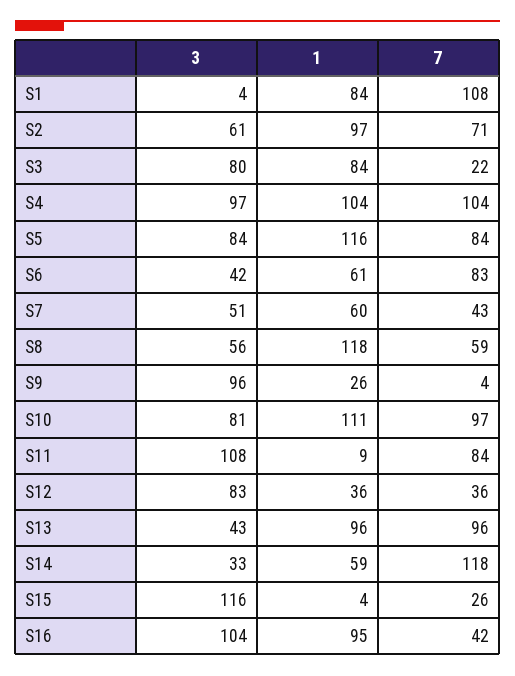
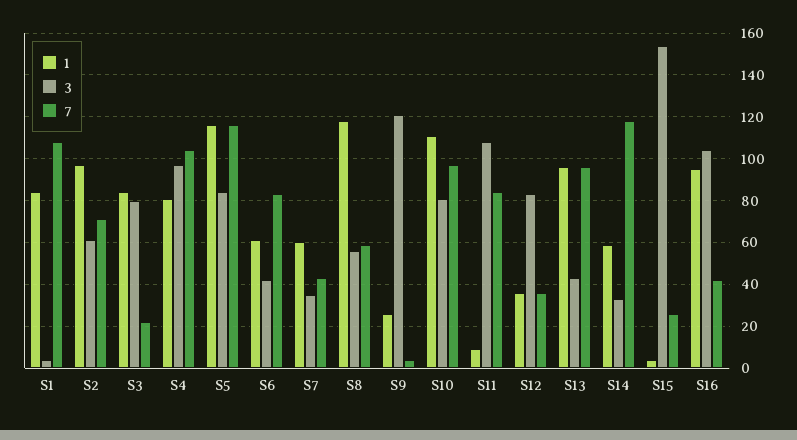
  {
    "3": {
      "S1": 4,
      "S2": 61,
      "S3": 80,
      "S4": 97,
      "S5": 84,
      "S6": 42,
-     "S7": 51,
+     "S7": 35,
      "S8": 56,
-     "S9": 96,
+     "S9": 120,
      "S10": 81,
      "S11": 108,
      "S12": 83,
      "S13": 43,
      "S14": 33,
-     "S15": 116,
+     "S15": 155,
      "S16": 104
    },
    "1": {
      "S1": 84,
      "S2": 97,
      "S3": 84,
-     "S4": 104,
+     "S4": 80,
      "S5": 116,
      "S6": 61,
      "S7": 60,
      "S8": 118,
      "S9": 26,
      "S10": 111,
      "S11": 9,
      "S12": 36,
      "S13": 96,
      "S14": 59,
      "S15": 4,
      "S16": 95
    },
    "7": {
      "S1": 108,
      "S2": 71,
      "S3": 22,
      "S4": 104,
-     "S5": 84,
+     "S5": 115,
      "S6": 83,
      "S7": 43,
      "S8": 59,
      "S9": 4,
      "S10": 97,
      "S11": 84,
      "S12": 36,
      "S13": 96,
      "S14": 118,
      "S15": 26,
      "S16": 42
    }
  }

